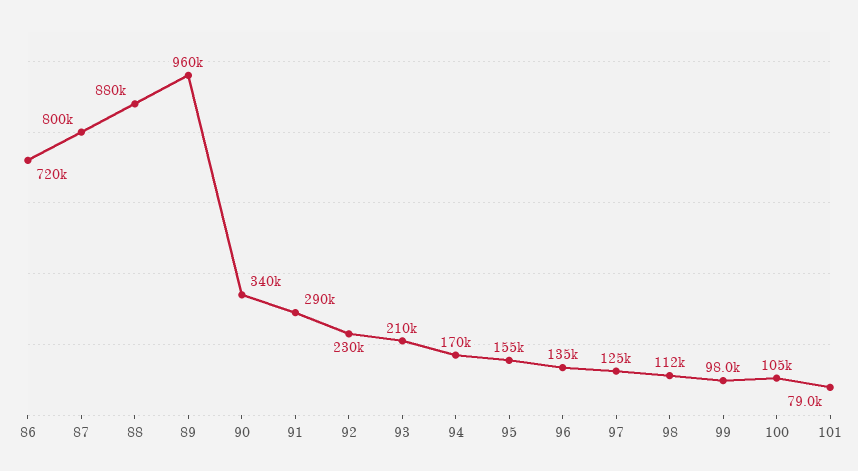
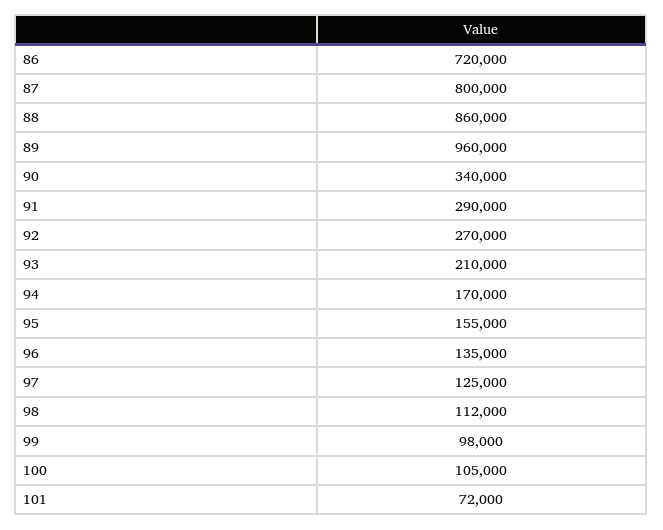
  {
    "86": 720000,
    "87": 800000,
-   "88": 880000,
+   "88": 860000,
    "89": 960000,
    "90": 340000,
    "91": 290000,
-   "92": 230000,
+   "92": 270000,
    "93": 210000,
    "94": 170000,
    "95": 155000,
    "96": 135000,
    "97": 125000,
    "98": 112000,
    "99": 98000,
    "100": 105000,
-   "101": 79000
+   "101": 72000
  }

